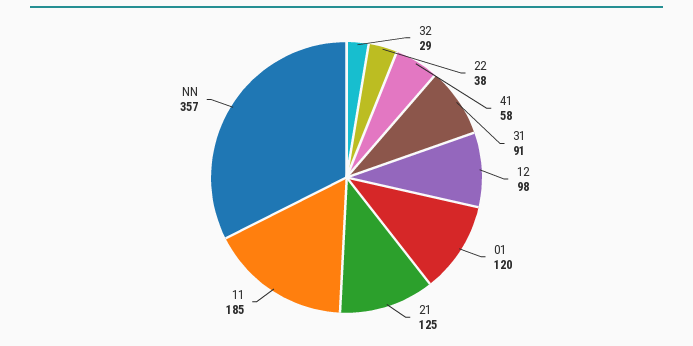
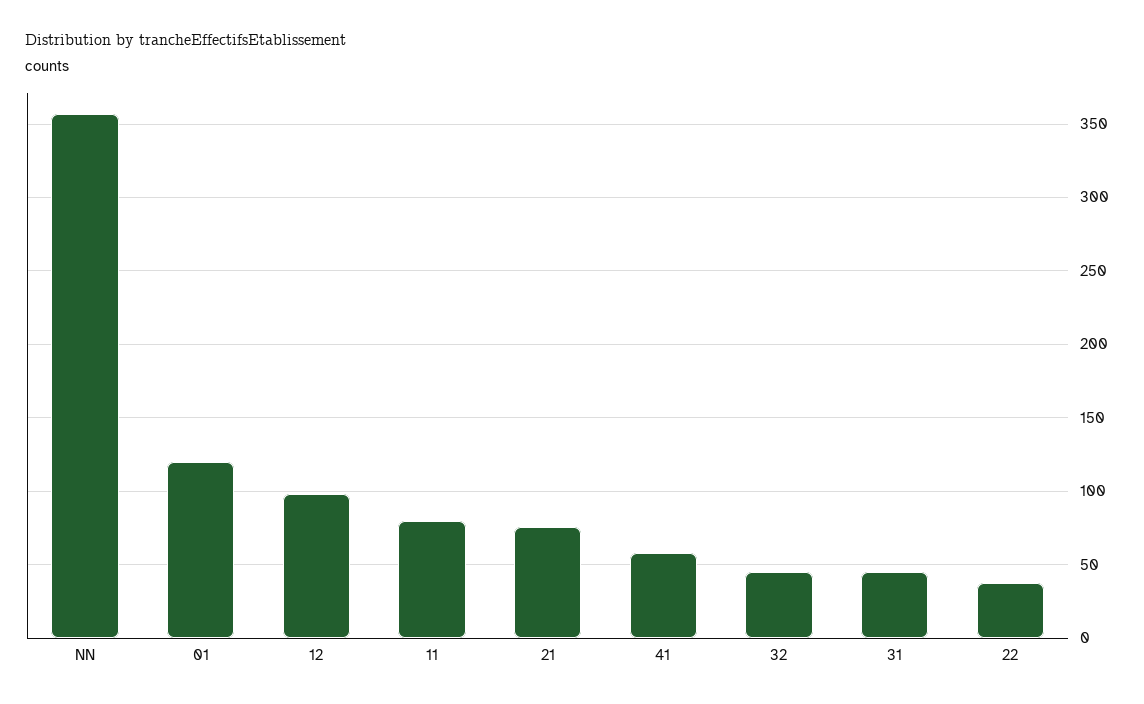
  {
-   "32": 29,
+   "32": 45,
    "22": 38,
    "41": 58,
-   "31": 91,
+   "31": 45,
    "12": 98,
    "01": 120,
-   "21": 125,
+   "21": 75,
-   "11": 185,
+   "11": 80,
    "NN": 357
  }

